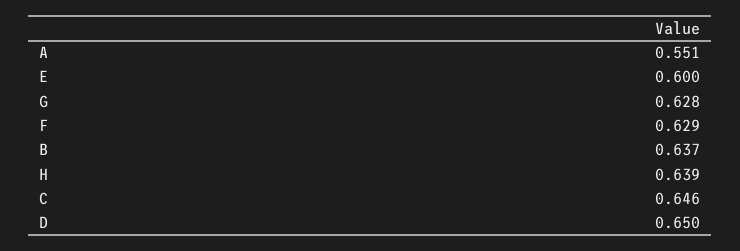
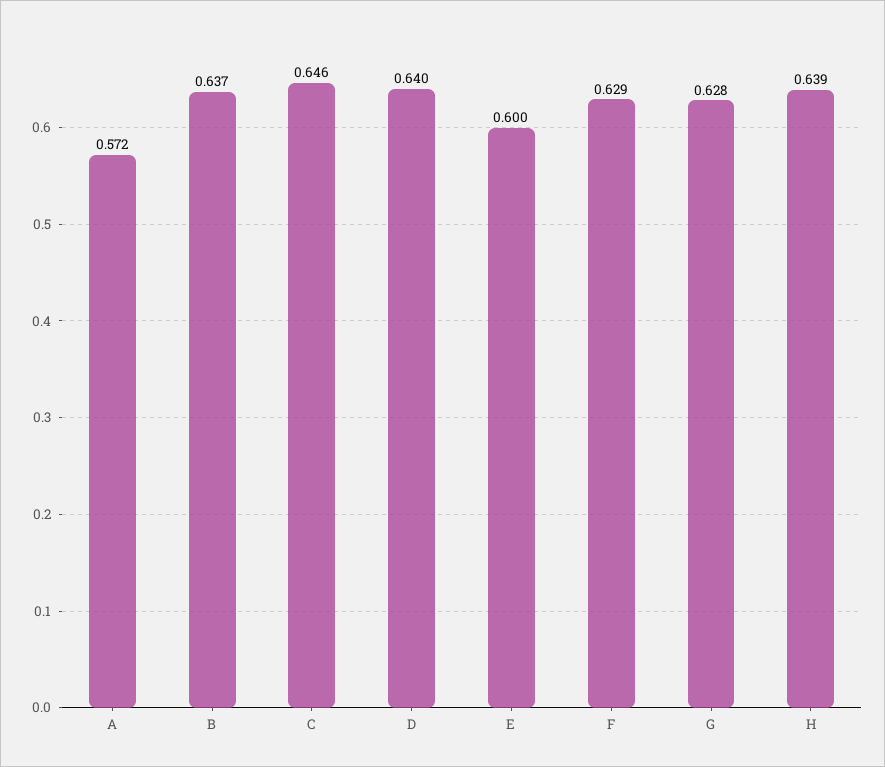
  {
-   "A": 0.551,
+   "A": 0.572,
    "E": 0.6,
    "G": 0.628,
    "F": 0.629,
    "B": 0.637,
    "H": 0.639,
    "C": 0.646,
-   "D": 0.65
+   "D": 0.64
  }

